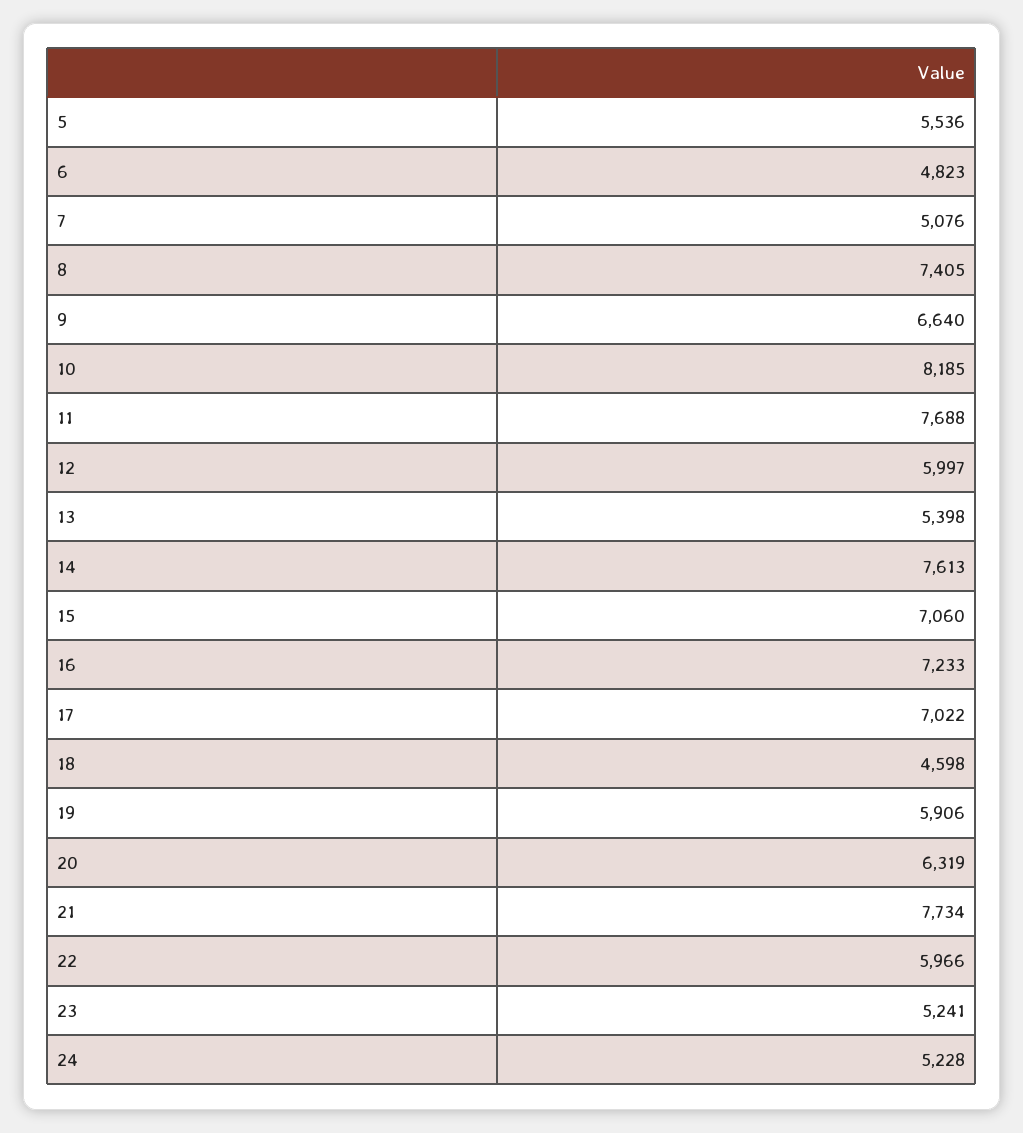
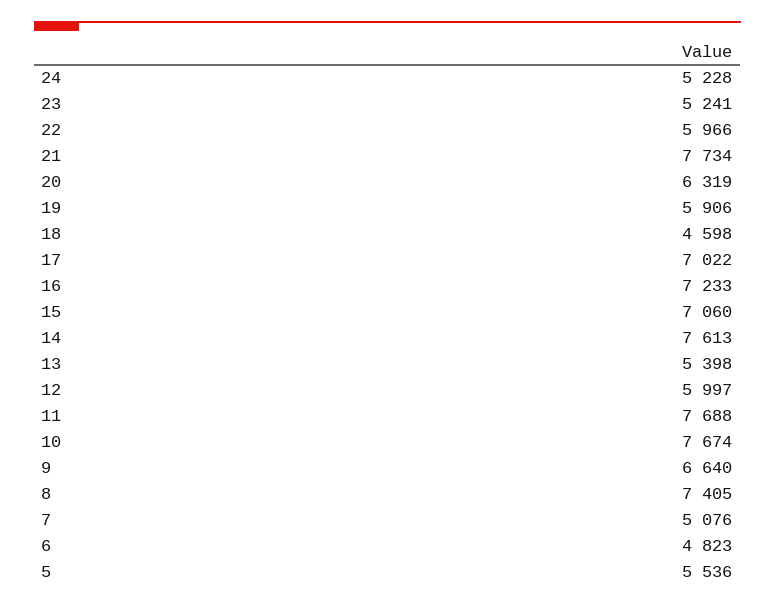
  {
    "5": 5536,
    "6": 4823,
    "7": 5076,
    "8": 7405,
    "9": 6640,
-   "10": 8185,
+   "10": 7674,
    "11": 7688,
    "12": 5997,
    "13": 5398,
    "14": 7613,
    "15": 7060,
    "16": 7233,
    "17": 7022,
    "18": 4598,
    "19": 5906,
    "20": 6319,
    "21": 7734,
    "22": 5966,
    "23": 5241,
    "24": 5228
  }

